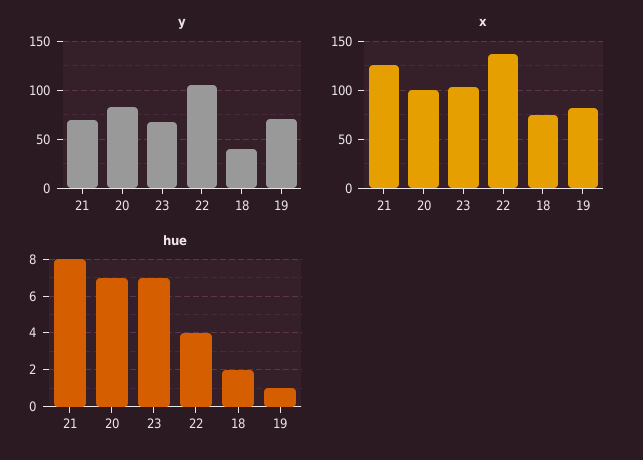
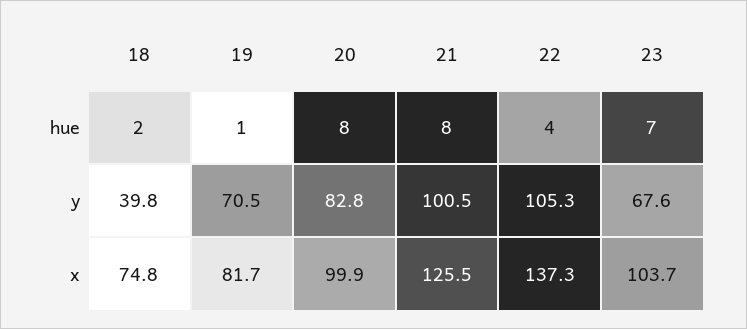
  {
    "y": {
-     "21": 70,
+     "21": 100.5,
      "20": 82.8,
      "23": 67.6,
      "22": 105.3,
      "18": 39.8,
      "19": 70.5
    },
    "x": {
      "21": 125.5,
      "20": 99.9,
      "23": 103.7,
      "22": 137.3,
      "18": 74.8,
      "19": 81.7
    },
    "hue": {
      "21": 8,
-     "20": 7,
+     "20": 8,
      "23": 7,
      "22": 4,
      "18": 2,
      "19": 1
    }
  }

